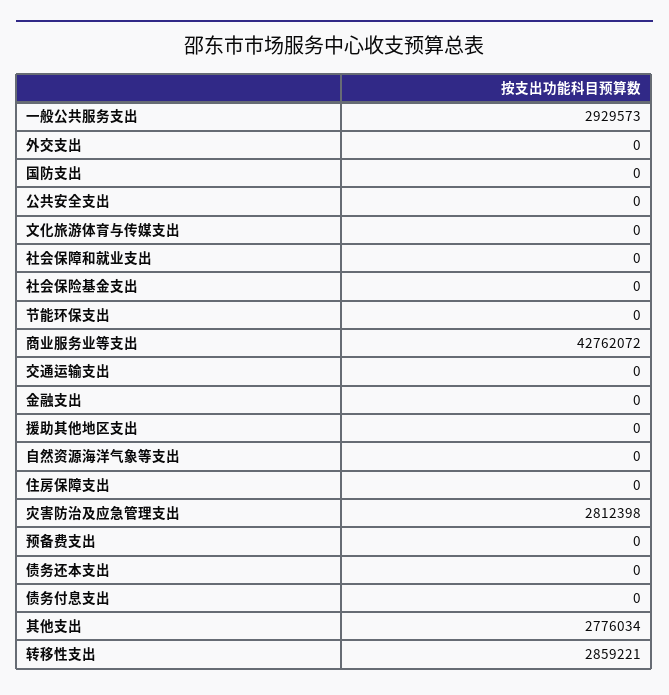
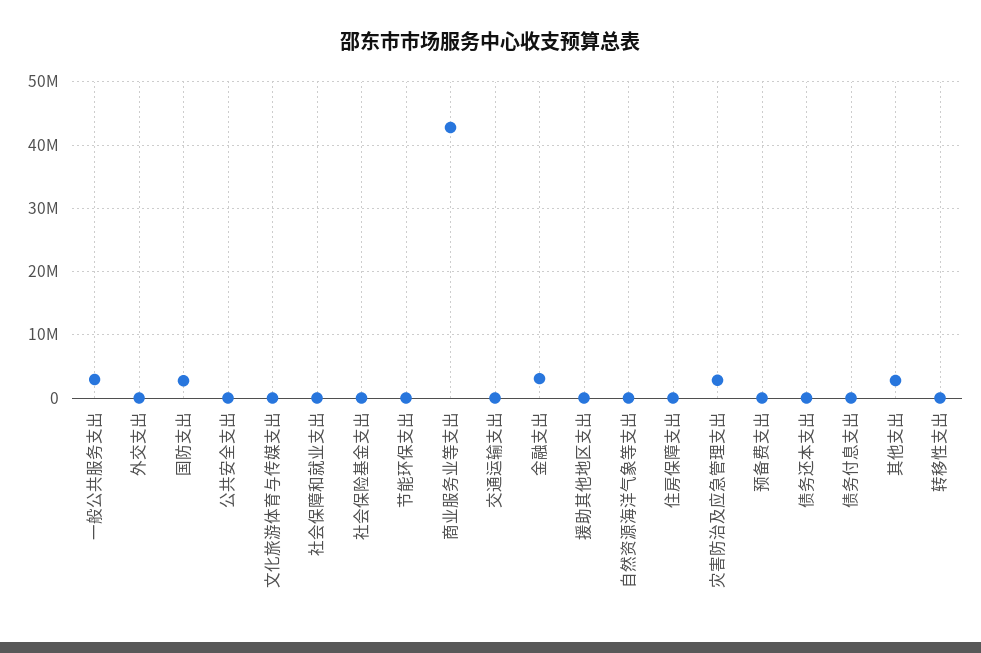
  {
    "一般公共服务支出": 2929573,
    "外交支出": 0,
-   "国防支出": 0,
+   "国防支出": 3000000,
    "公共安全支出": 0,
    "文化旅游体育与传媒支出": 0,
    "社会保障和就业支出": 0,
    "社会保险基金支出": 0,
    "节能环保支出": 0,
    "商业服务业等支出": 42762072,
    "交通运输支出": 0,
-   "金融支出": 0,
+   "金融支出": 3000000,
    "援助其他地区支出": 0,
    "自然资源海洋气象等支出": 0,
    "住房保障支出": 0,
    "灾害防治及应急管理支出": 2812398,
    "预备费支出": 0,
    "债务还本支出": 0,
    "债务付息支出": 0,
    "其他支出": 2776034,
-   "转移性支出": 2859221
+   "转移性支出": 0
  }

